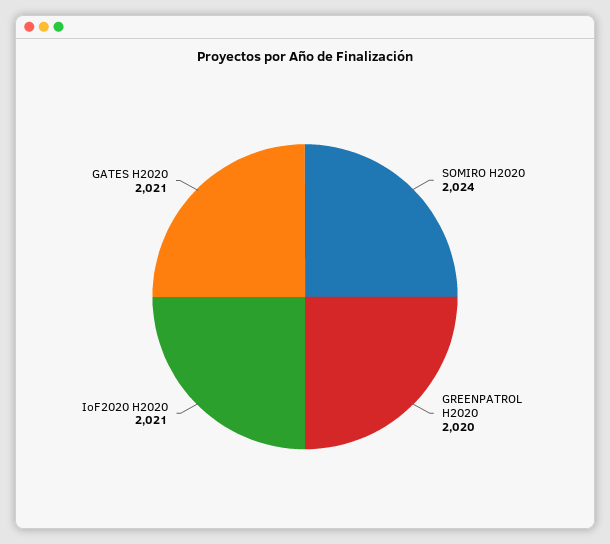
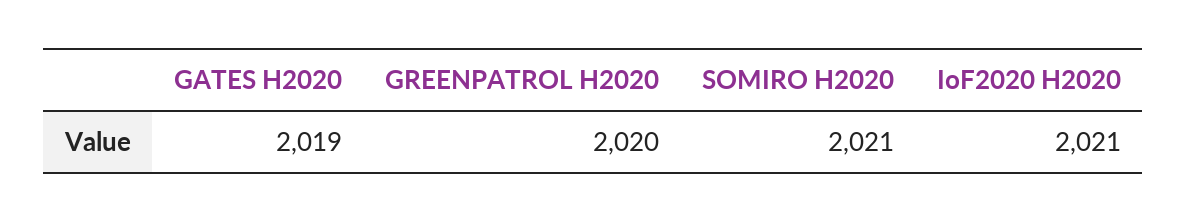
  {
-   "SOMIRO H2020": 2024,
+   "SOMIRO H2020": 2021,
    "GREENPATROL H2020": 2020,
    "IoF2020 H2020": 2021,
-   "GATES H2020": 2021
+   "GATES H2020": 2019
  }

